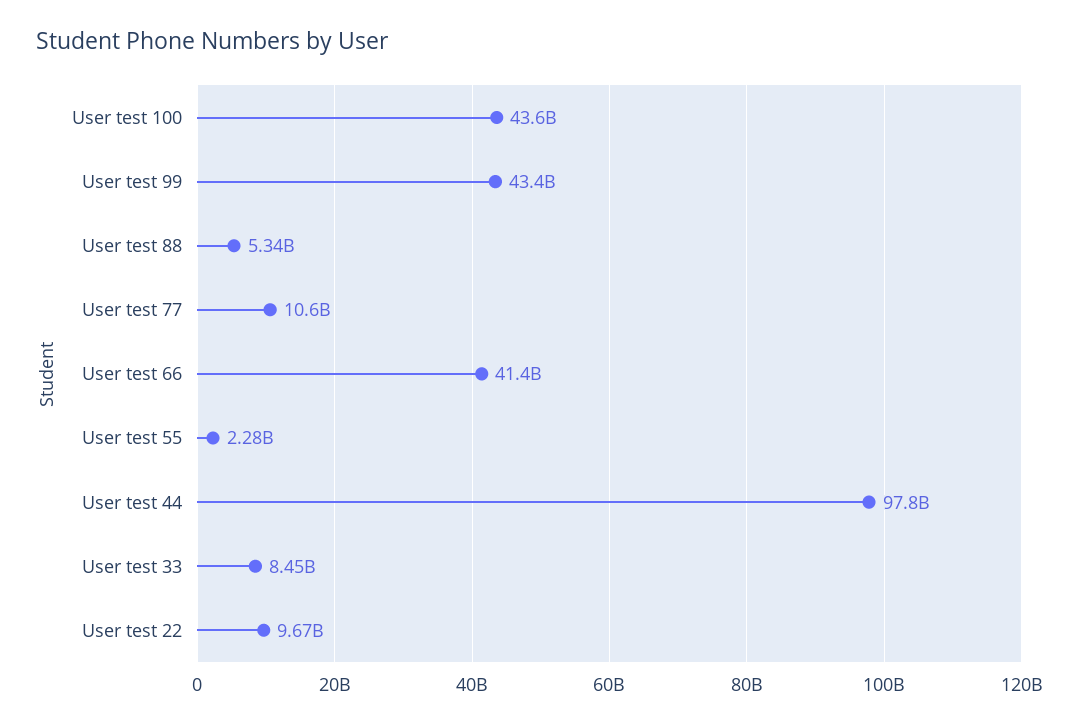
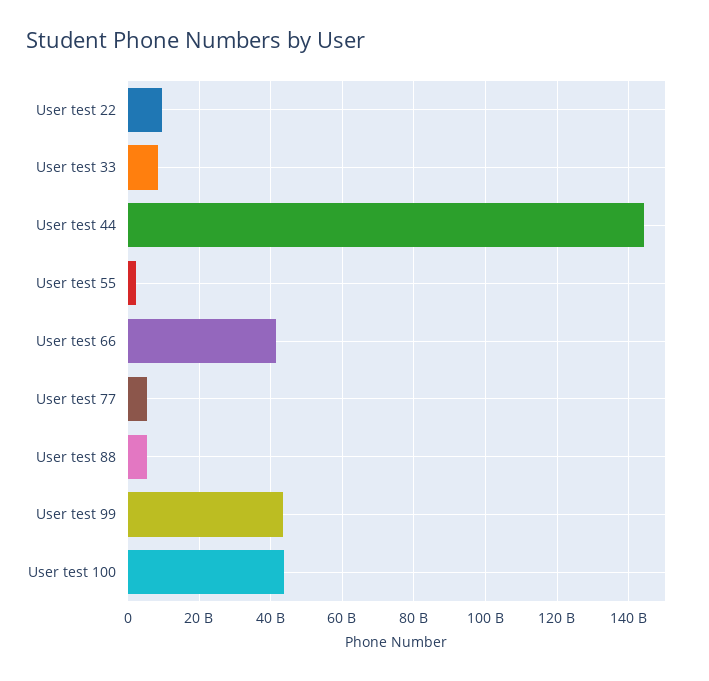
  {
    "User test 100": 43600000000,
    "User test 99": 43400000000,
    "User test 88": 5340000000,
-   "User test 77": 10600000000,
+   "User test 77": 6000000000,
    "User test 66": 41400000000,
    "User test 55": 2280000000,
-   "User test 44": 97800000000,
+   "User test 44": 144000000000,
    "User test 33": 8450000000,
    "User test 22": 9670000000
  }

